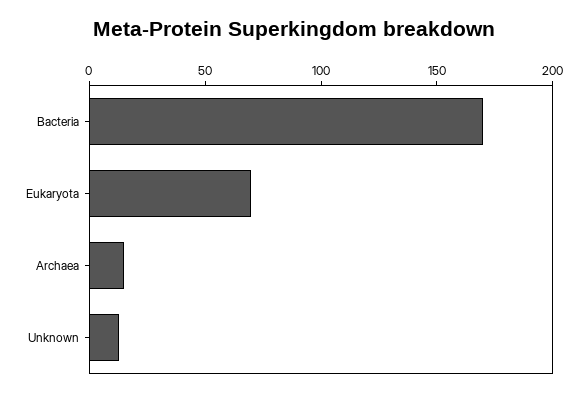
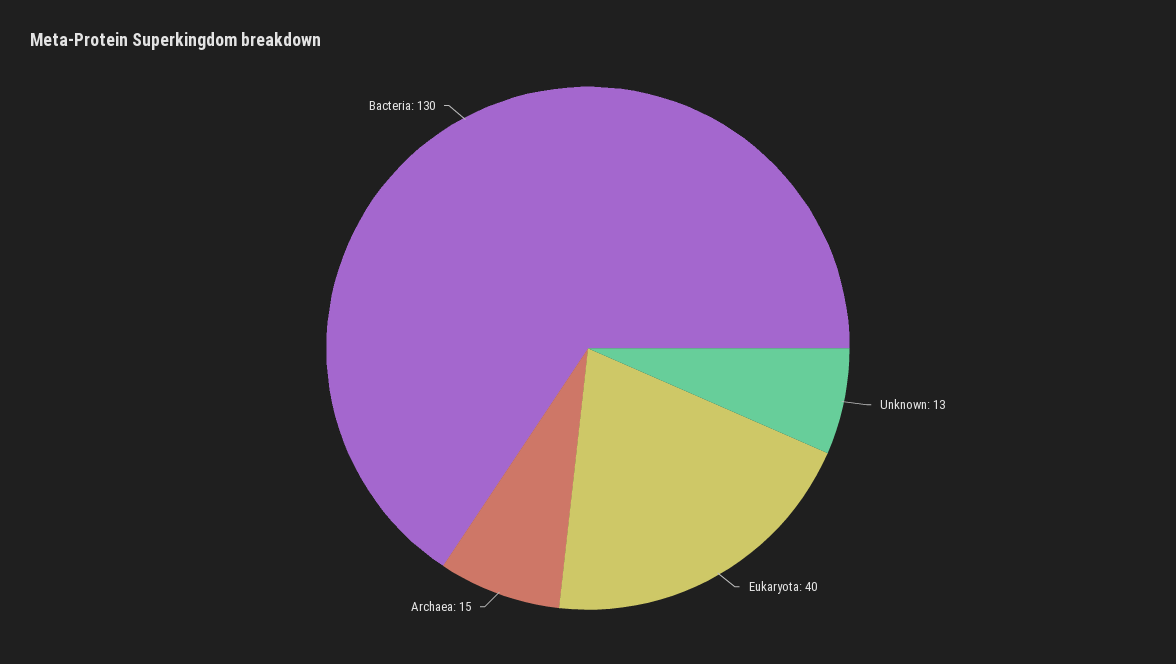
  {
-   "Bacteria": 170,
+   "Bacteria": 130,
-   "Eukaryota": 70,
+   "Eukaryota": 40,
    "Archaea": 15,
    "Unknown": 13
  }

